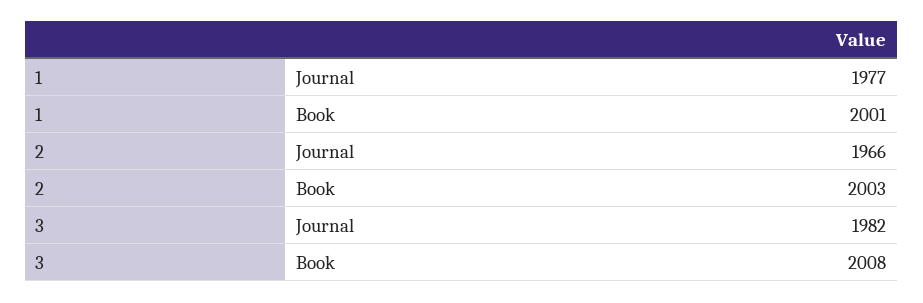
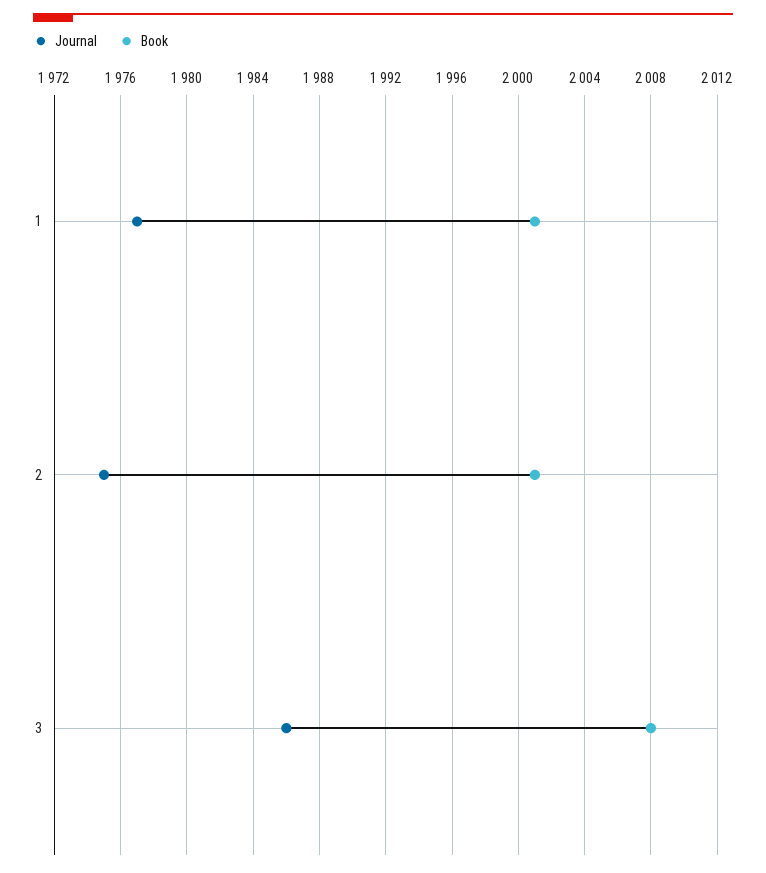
  {
    "Journal": {
      "1": 1977,
-     "2": 1966,
+     "2": 1975,
-     "3": 1982
+     "3": 1986
    },
    "Book": {
      "1": 2001,
-     "2": 2003,
+     "2": 2001,
      "3": 2008
    }
  }

